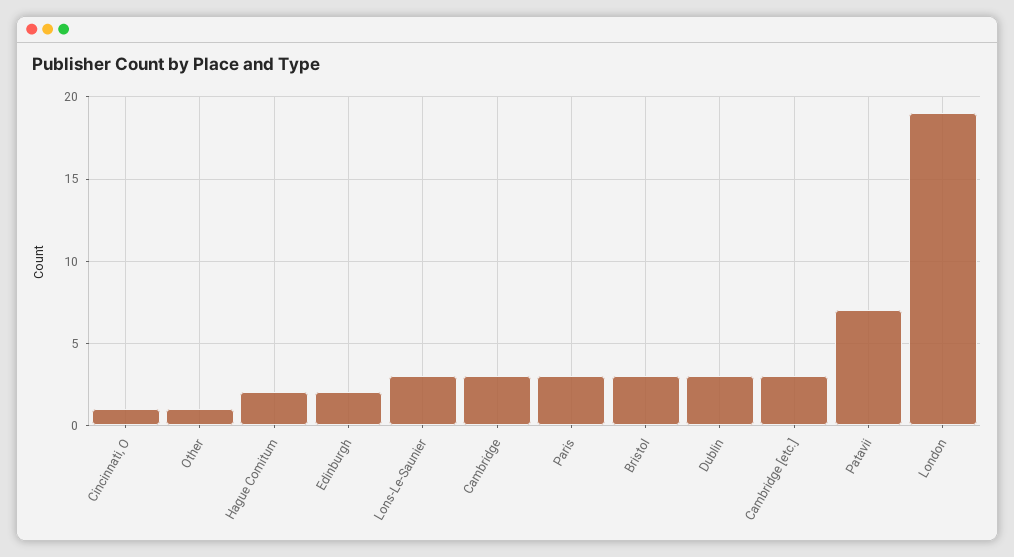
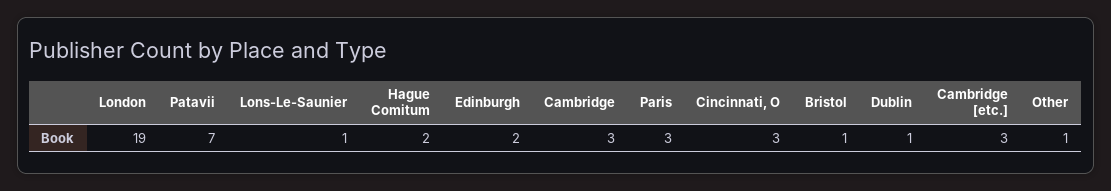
  {
-   "Cincinnati, O": 1,
+   "Cincinnati, O": 3,
    "Other": 1,
    "Hague Comitum": 2,
    "Edinburgh": 2,
-   "Lons-Le-Saunier": 3,
+   "Lons-Le-Saunier": 1,
    "Cambridge": 3,
    "Paris": 3,
-   "Bristol": 3,
+   "Bristol": 1,
-   "Dublin": 3,
+   "Dublin": 1,
    "Cambridge [etc.]": 3,
    "Patavii": 7,
    "London": 19
  }

